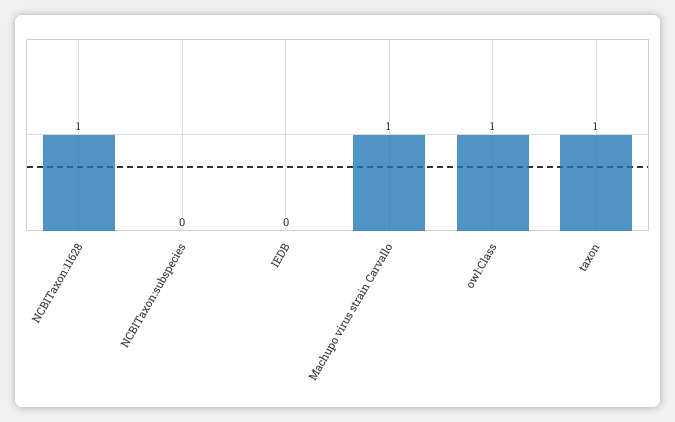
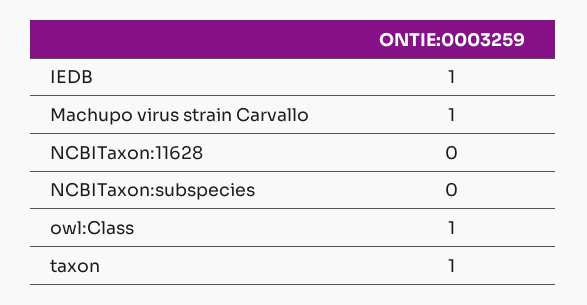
  {
-   "NCBITaxon:11628": 1,
+   "NCBITaxon:11628": 0,
    "NCBITaxon:subspecies": 0,
-   "IEDB": 0,
+   "IEDB": 1,
    "Machupo virus strain Carvallo": 1,
    "owl:Class": 1,
    "taxon": 1
  }

